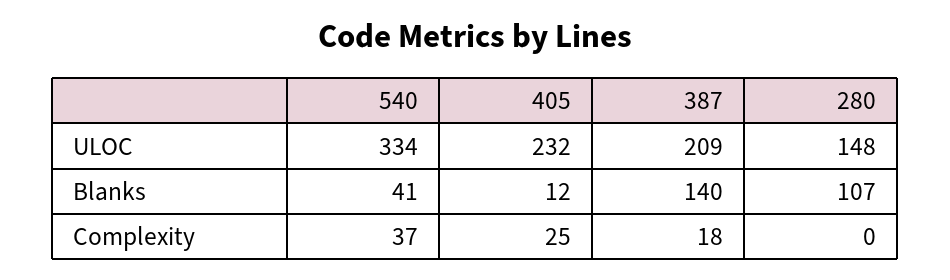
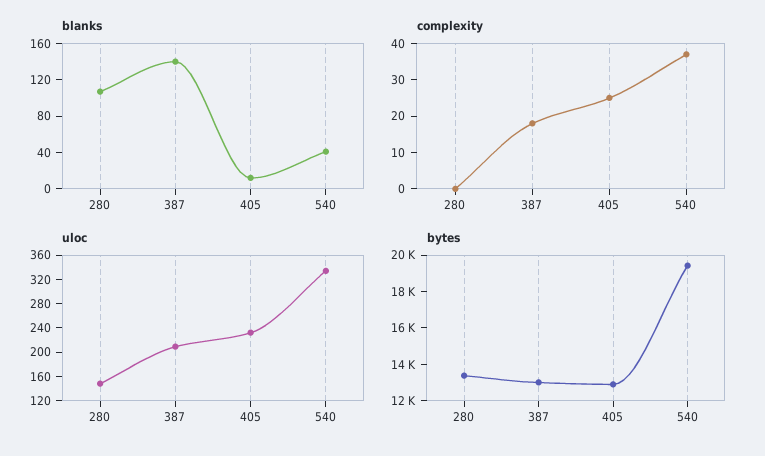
  {
    "ULOC": {
      "540": 334,
      "405": 232,
      "387": 209,
      "280": 148
    },
    "Blanks": {
      "540": 41,
      "405": 12,
      "387": 140,
      "280": 107
    },
    "Complexity": {
      "540": 37,
      "405": 25,
      "387": 18,
      "280": 0
-   }
+   },
+   "bytes": {
+     "280": 13500,
+     "387": 13000,
+     "405": 13000,
+     "540": 19500
+   }
  }

